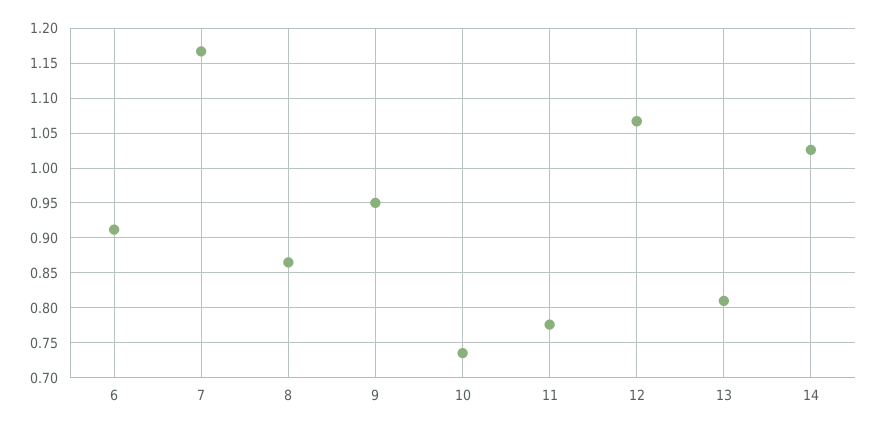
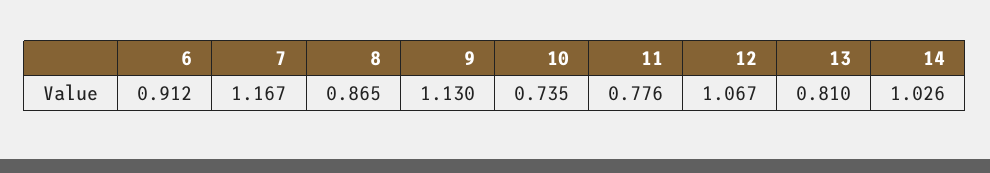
  {
    "6": 0.912,
    "7": 1.167,
    "8": 0.865,
-   "9": 0.95,
+   "9": 1.13,
    "10": 0.735,
    "11": 0.776,
    "12": 1.067,
    "13": 0.81,
    "14": 1.026
  }

